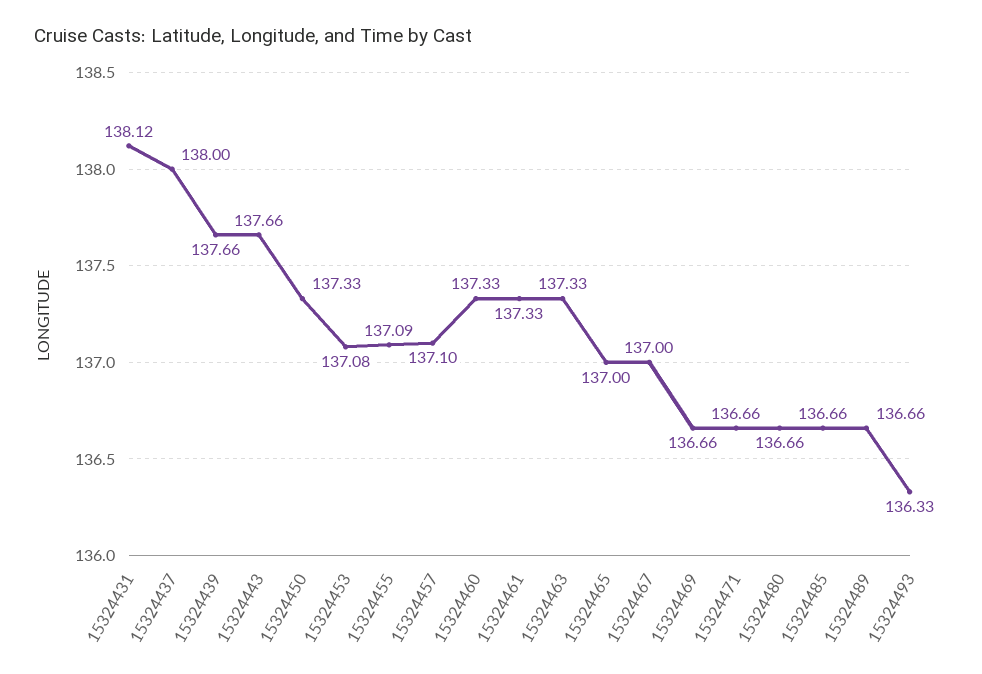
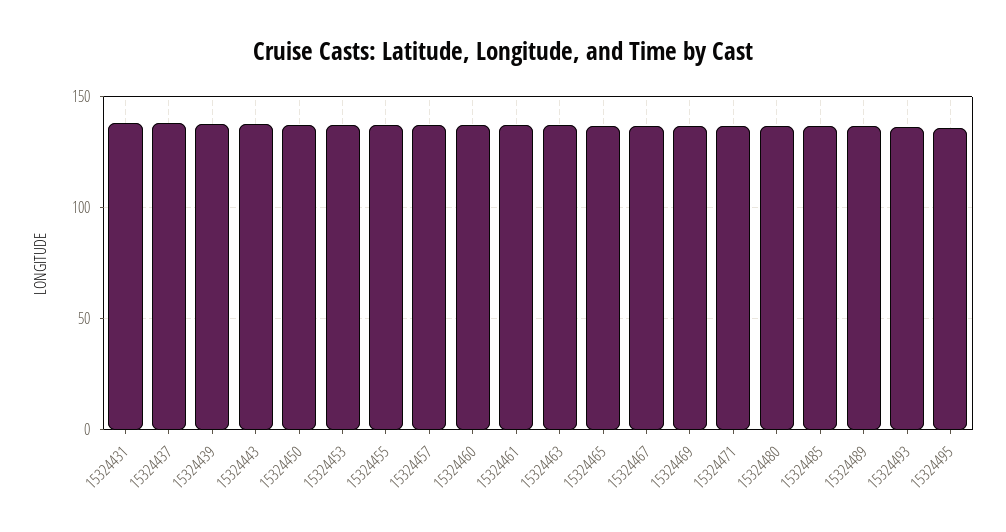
  {
    "15324431": 138.12,
    "15324437": 138,
    "15324439": 137.66,
    "15324443": 137.66,
    "15324450": 137.33,
    "15324453": 137.08,
    "15324455": 137.09,
    "15324457": 137.1,
    "15324460": 137.33,
    "15324461": 137.33,
    "15324463": 137.33,
    "15324465": 137,
    "15324467": 137,
    "15324469": 136.66,
    "15324471": 136.66,
    "15324480": 136.66,
    "15324485": 136.66,
    "15324489": 136.66,
-   "15324493": 136.33
+   "15324493": 136.33,
+   "15324495": 135
  }

